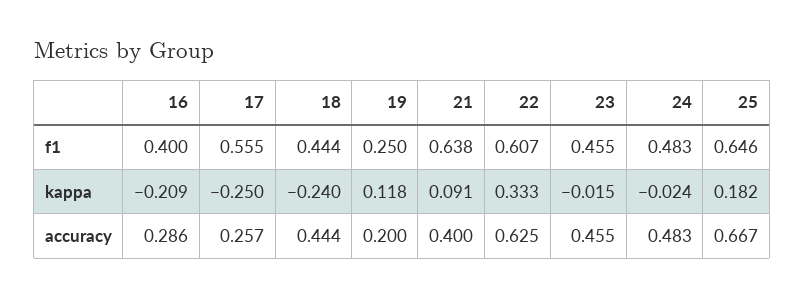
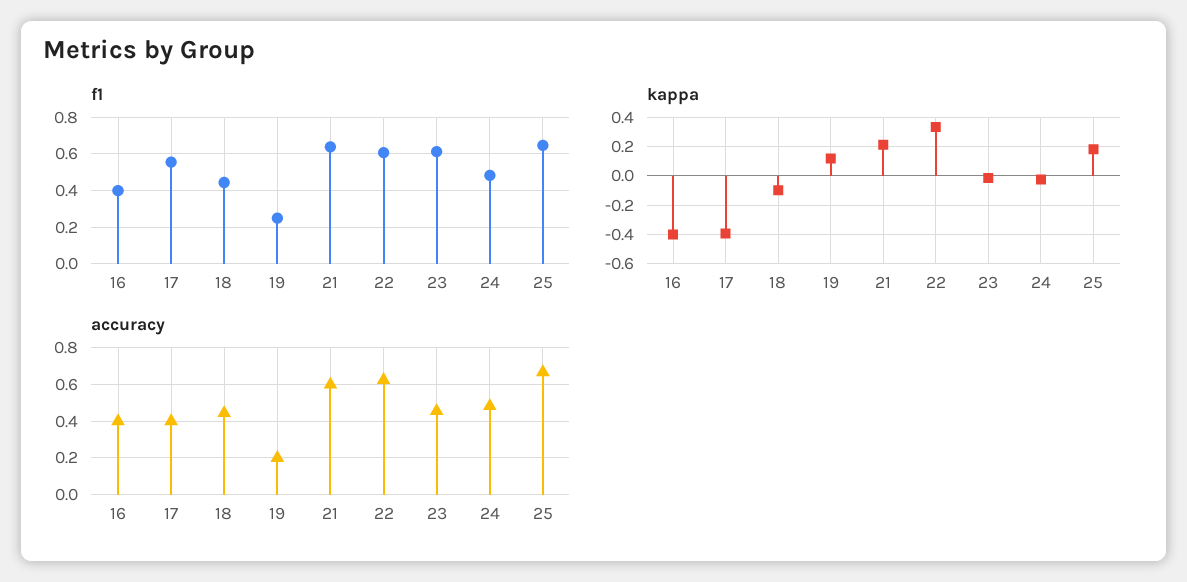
  {
    "f1": {
      "16": 0.4,
      "17": 0.555,
      "18": 0.444,
      "19": 0.25,
      "21": 0.638,
      "22": 0.607,
-     "23": 0.455,
+     "23": 0.6,
      "24": 0.483,
      "25": 0.646
    },
    "kappa": {
-     "16": -0.209,
+     "16": -0.4,
-     "17": -0.25,
+     "17": -0.4,
-     "18": -0.24,
+     "18": -0.1,
      "19": 0.118,
-     "21": 0.091,
+     "21": 0.2,
      "22": 0.333,
      "23": -0.015,
      "24": -0.024,
      "25": 0.182
    },
    "accuracy": {
-     "16": 0.286,
+     "16": 0.4,
-     "17": 0.257,
+     "17": 0.4,
      "18": 0.444,
      "19": 0.2,
-     "21": 0.4,
+     "21": 0.6,
      "22": 0.625,
      "23": 0.455,
      "24": 0.483,
      "25": 0.667
    }
  }

